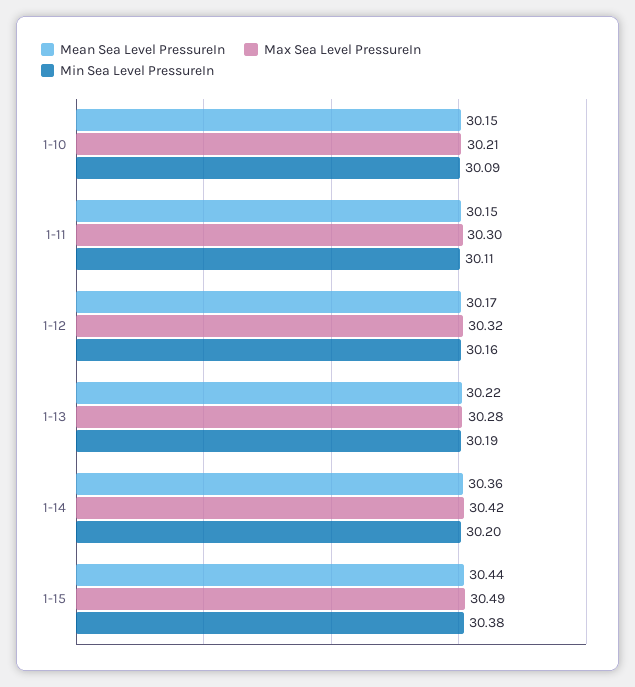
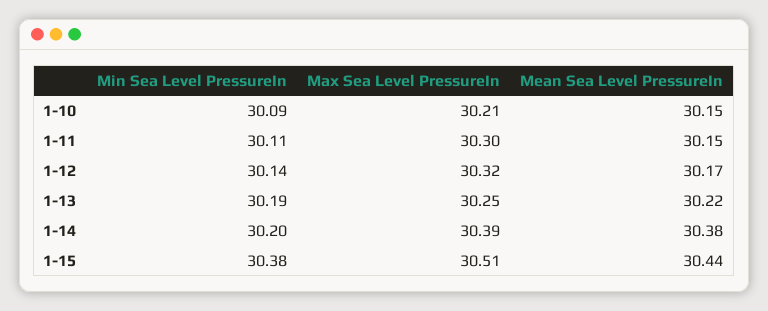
  {
    "Mean Sea Level PressureIn": {
      "1-10": 30.15,
      "1-11": 30.15,
      "1-12": 30.17,
      "1-13": 30.22,
-     "1-14": 30.36,
+     "1-14": 30.38,
      "1-15": 30.44
    },
    "Max Sea Level PressureIn": {
      "1-10": 30.21,
      "1-11": 30.3,
      "1-12": 30.32,
-     "1-13": 30.28,
+     "1-13": 30.25,
-     "1-14": 30.42,
+     "1-14": 30.39,
-     "1-15": 30.49
+     "1-15": 30.51
    },
    "Min Sea Level PressureIn": {
      "1-10": 30.09,
      "1-11": 30.11,
-     "1-12": 30.16,
+     "1-12": 30.14,
      "1-13": 30.19,
      "1-14": 30.2,
      "1-15": 30.38
    }
  }

